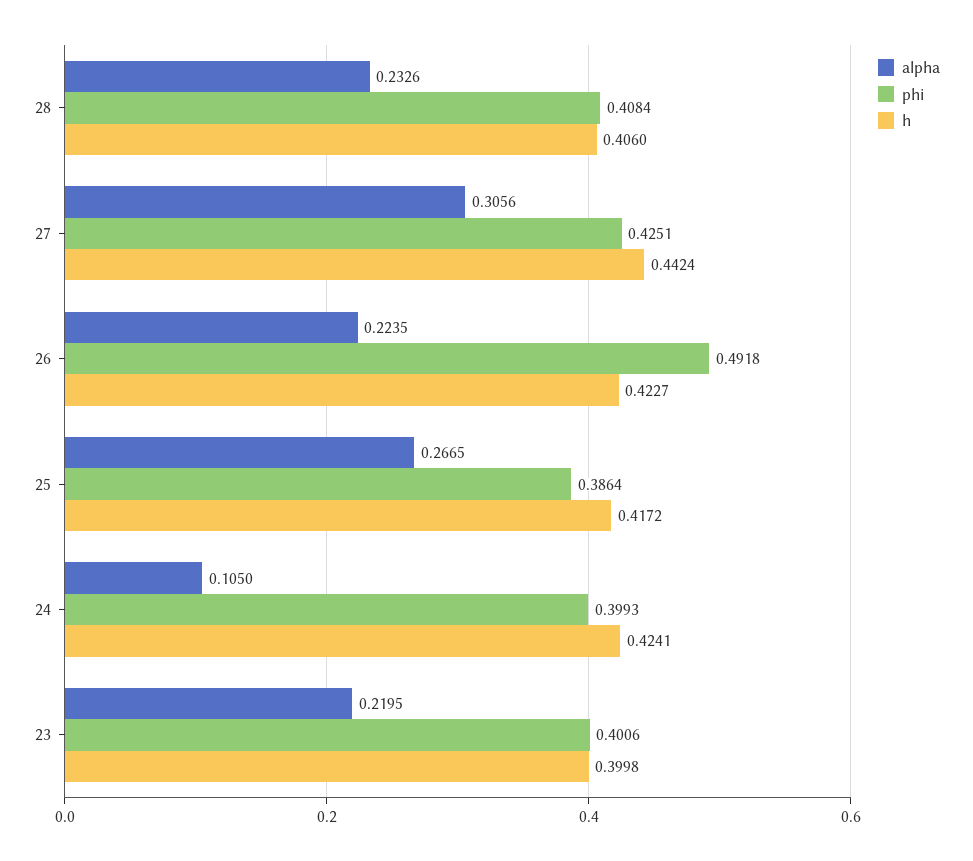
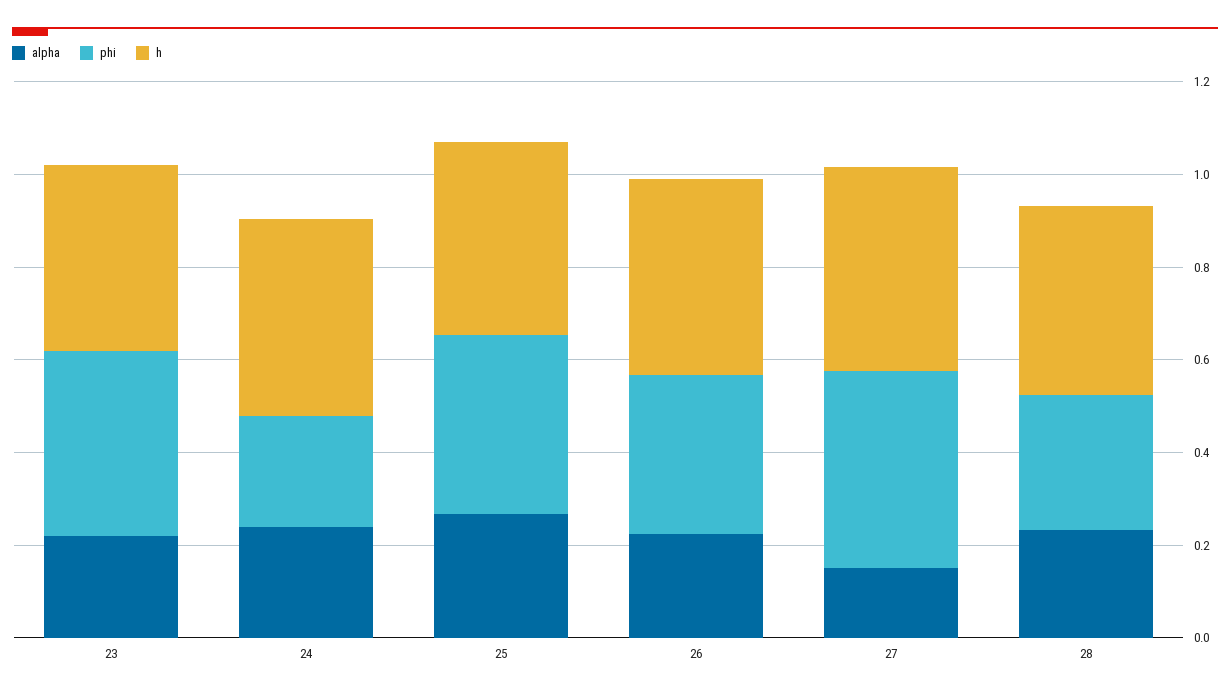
  {
    "alpha": {
      "28": 0.2326,
-     "27": 0.3056,
+     "27": 0.15,
      "26": 0.2235,
      "25": 0.2665,
-     "24": 0.105,
+     "24": 0.25,
      "23": 0.2195
    },
    "phi": {
-     "28": 0.4084,
+     "28": 0.3,
      "27": 0.4251,
-     "26": 0.4918,
+     "26": 0.35,
      "25": 0.3864,
-     "24": 0.3993,
+     "24": 0.25,
      "23": 0.4006
    },
    "h": {
      "28": 0.406,
      "27": 0.4424,
      "26": 0.4227,
      "25": 0.4172,
      "24": 0.4241,
      "23": 0.3998
    }
  }

